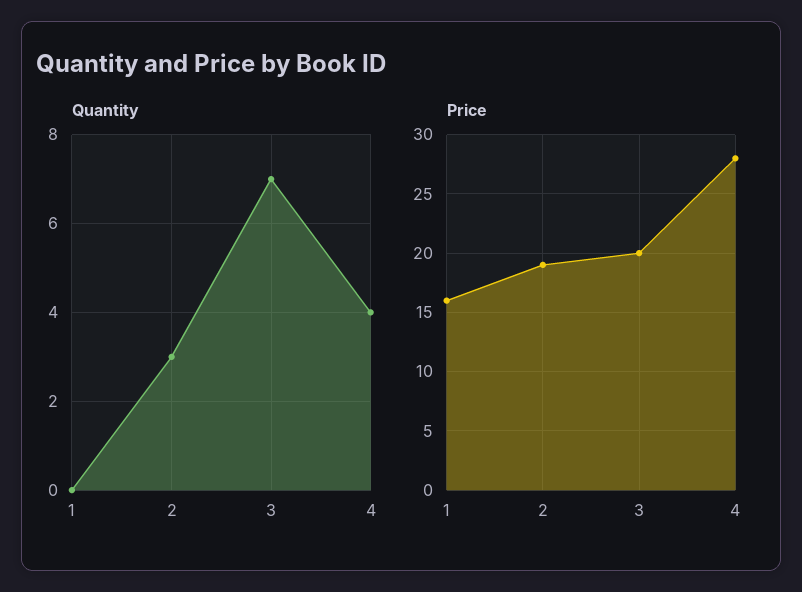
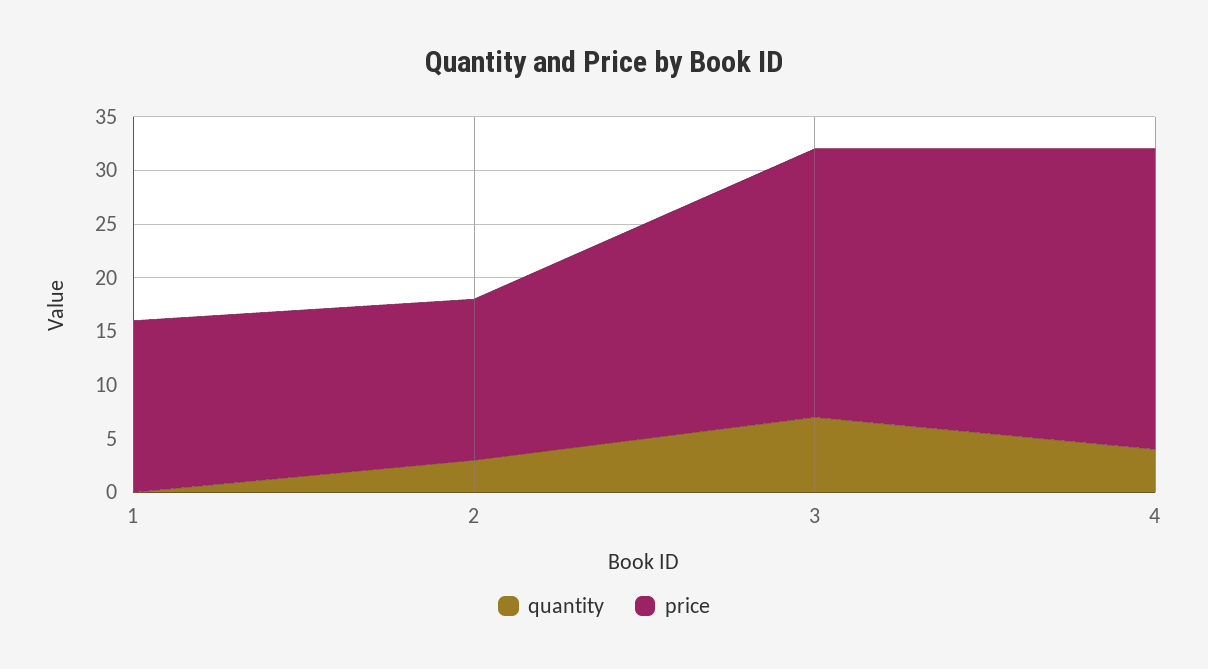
  {
    "Quantity": {
      "1": 0,
      "2": 3,
      "3": 7,
      "4": 4
    },
    "Price": {
      "1": 16,
-     "2": 19,
+     "2": 15,
-     "3": 20,
+     "3": 25,
      "4": 28
    }
  }

